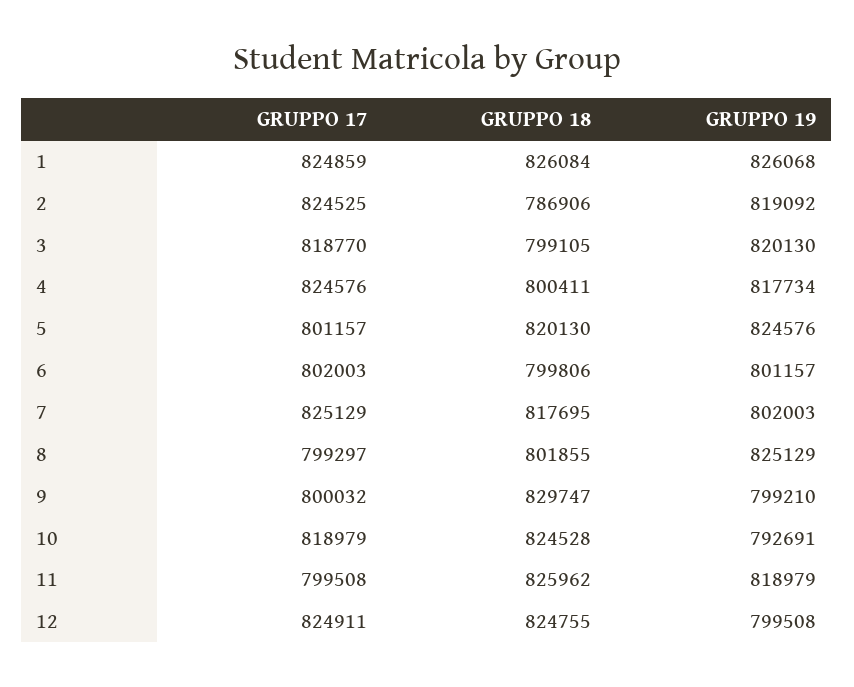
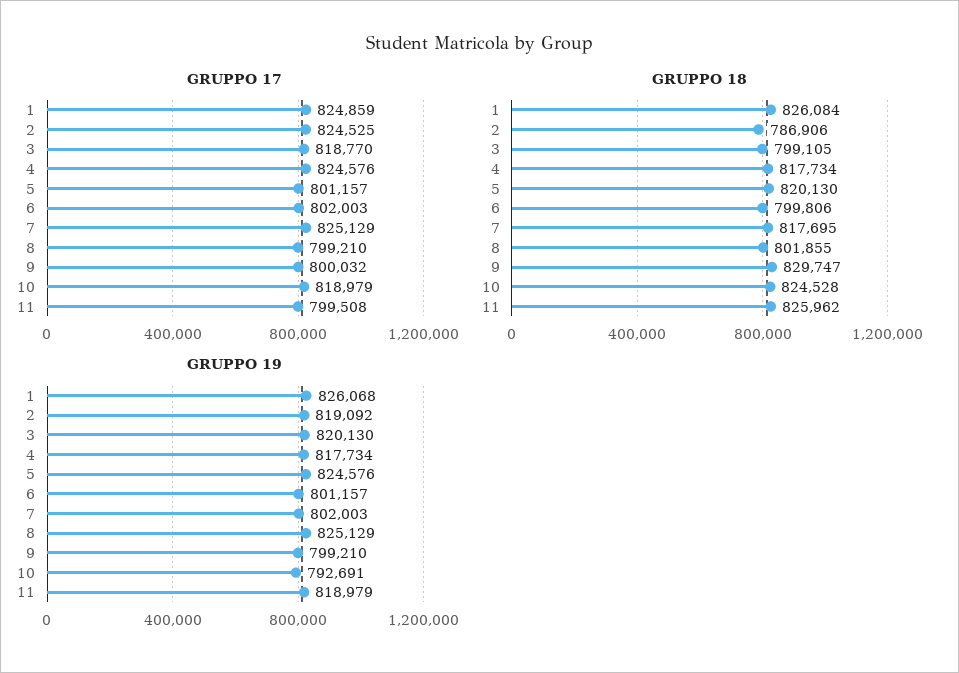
  {
    "GRUPPO 17": {
      "1": 824859,
      "2": 824525,
      "3": 818770,
      "4": 824576,
      "5": 801157,
      "6": 802003,
      "7": 825129,
-     "8": 799297,
+     "8": 799210,
      "9": 800032,
      "10": 818979,
-     "11": 799508,
+     "11": 799508
-     "12": 824911
    },
    "GRUPPO 18": {
      "1": 826084,
      "2": 786906,
      "3": 799105,
-     "4": 800411,
+     "4": 817734,
      "5": 820130,
      "6": 799806,
      "7": 817695,
      "8": 801855,
      "9": 829747,
      "10": 824528,
-     "11": 825962,
+     "11": 825962
-     "12": 824755
    },
    "GRUPPO 19": {
      "1": 826068,
      "2": 819092,
      "3": 820130,
      "4": 817734,
      "5": 824576,
      "6": 801157,
      "7": 802003,
      "8": 825129,
      "9": 799210,
      "10": 792691,
-     "11": 818979,
+     "11": 818979
-     "12": 799508
    }
  }

